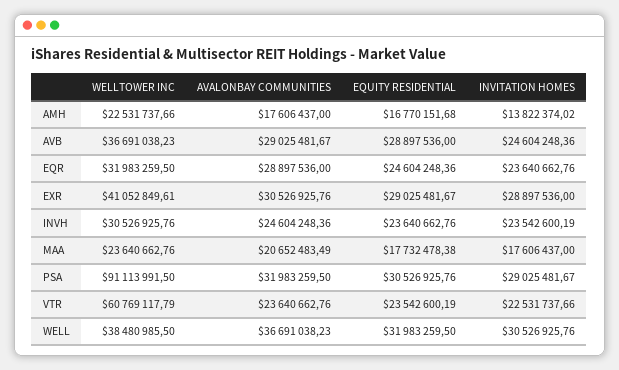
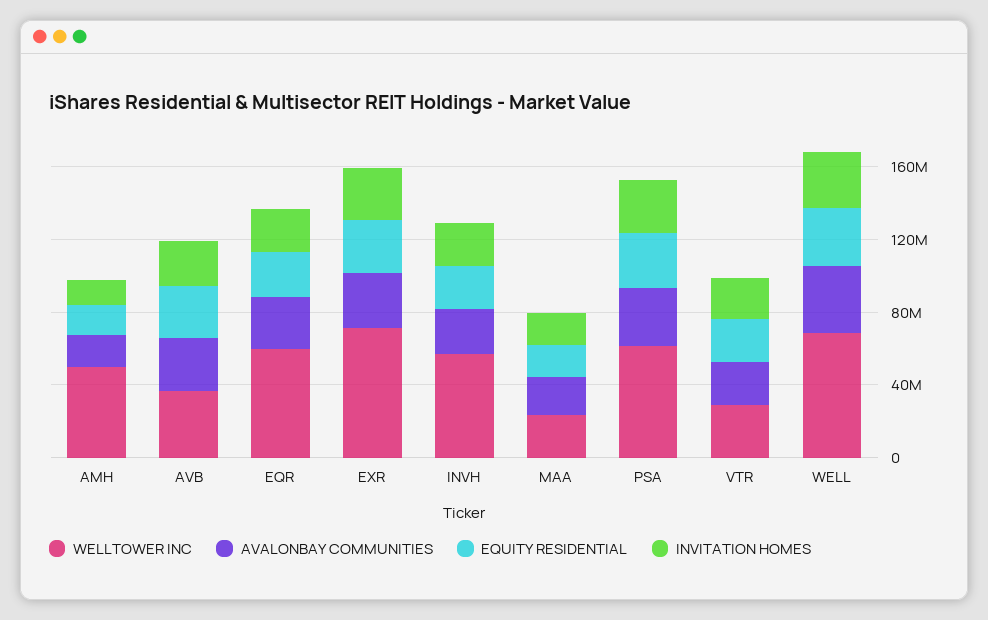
  {
    "WELLTOWER INC": {
-     "AMH": 22531737.66,
+     "AMH": 50000000,
      "AVB": 36691038.23,
-     "EQR": 31983259.5,
+     "EQR": 60000000,
-     "EXR": 41052849.61,
+     "EXR": 70000000,
-     "INVH": 30526925.76,
+     "INVH": 60000000,
      "MAA": 23640662.76,
-     "PSA": 91113991.5,
+     "PSA": 60000000,
-     "VTR": 60769117.79,
+     "VTR": 30000000,
-     "WELL": 38480985.5
+     "WELL": 70000000
    },
    "AVALONBAY COMMUNITIES": {
      "AMH": 17606437,
      "AVB": 29025481.67,
      "EQR": 28897536,
      "EXR": 30526925.76,
      "INVH": 24604248.36,
      "MAA": 20652483.49,
      "PSA": 31983259.5,
      "VTR": 23640662.76,
      "WELL": 36691038.23
    },
    "EQUITY RESIDENTIAL": {
      "AMH": 16770151.68,
      "AVB": 28897536,
      "EQR": 24604248.36,
      "EXR": 29025481.67,
      "INVH": 23640662.76,
      "MAA": 17732478.38,
      "PSA": 30526925.76,
      "VTR": 23542600.19,
      "WELL": 31983259.5
    },
    "INVITATION HOMES": {
      "AMH": 13822374.02,
      "AVB": 24604248.36,
      "EQR": 23640662.76,
      "EXR": 28897536,
      "INVH": 23542600.19,
      "MAA": 17606437,
      "PSA": 29025481.67,
      "VTR": 22531737.66,
      "WELL": 30526925.76
    }
  }

